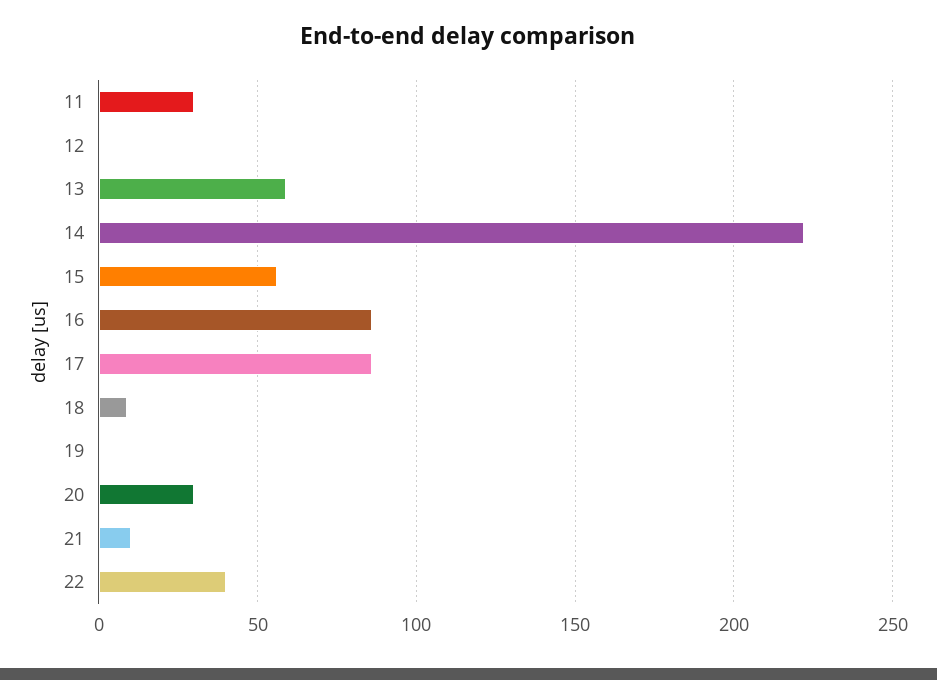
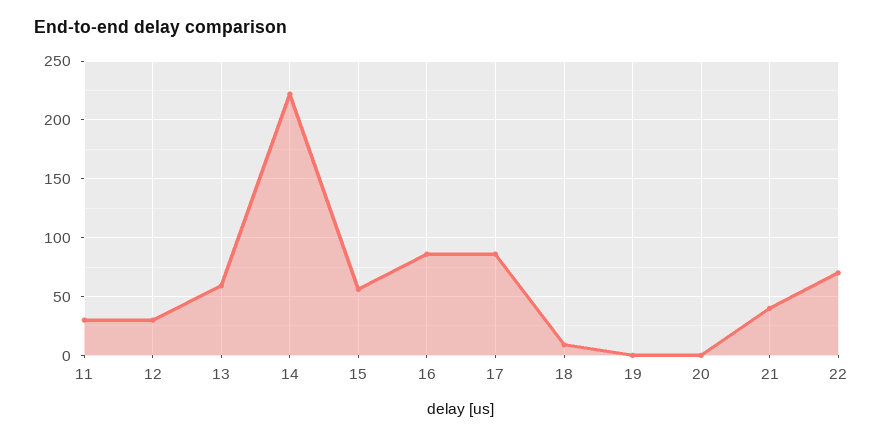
  {
    "11": 30,
-   "12": 0,
+   "12": 30,
    "13": 60,
    "14": 220,
    "15": 55,
    "16": 85,
    "17": 85,
    "18": 10,
    "19": 0,
-   "20": 30,
+   "20": 0,
-   "21": 10,
+   "21": 40,
-   "22": 40
+   "22": 70
  }

